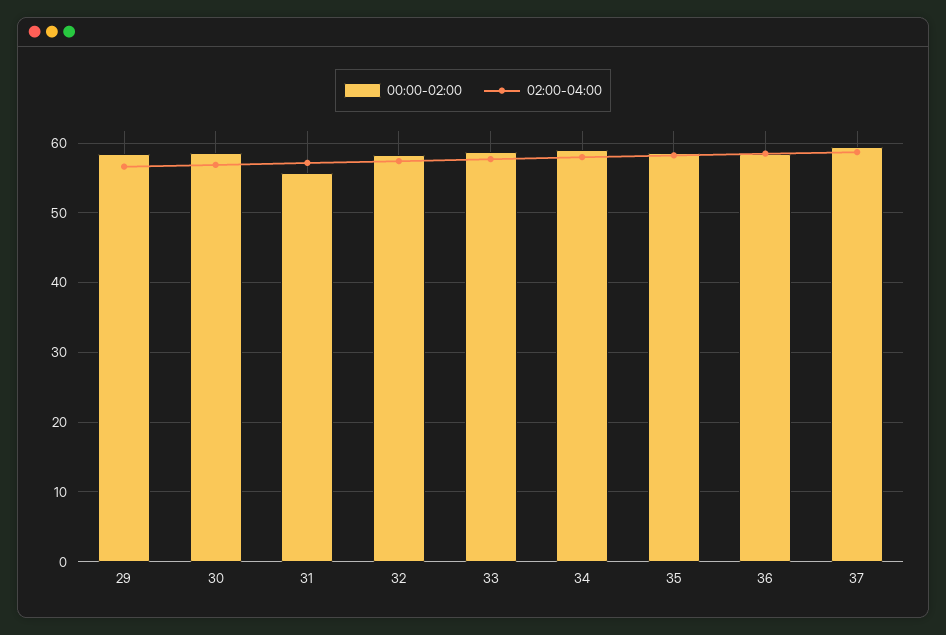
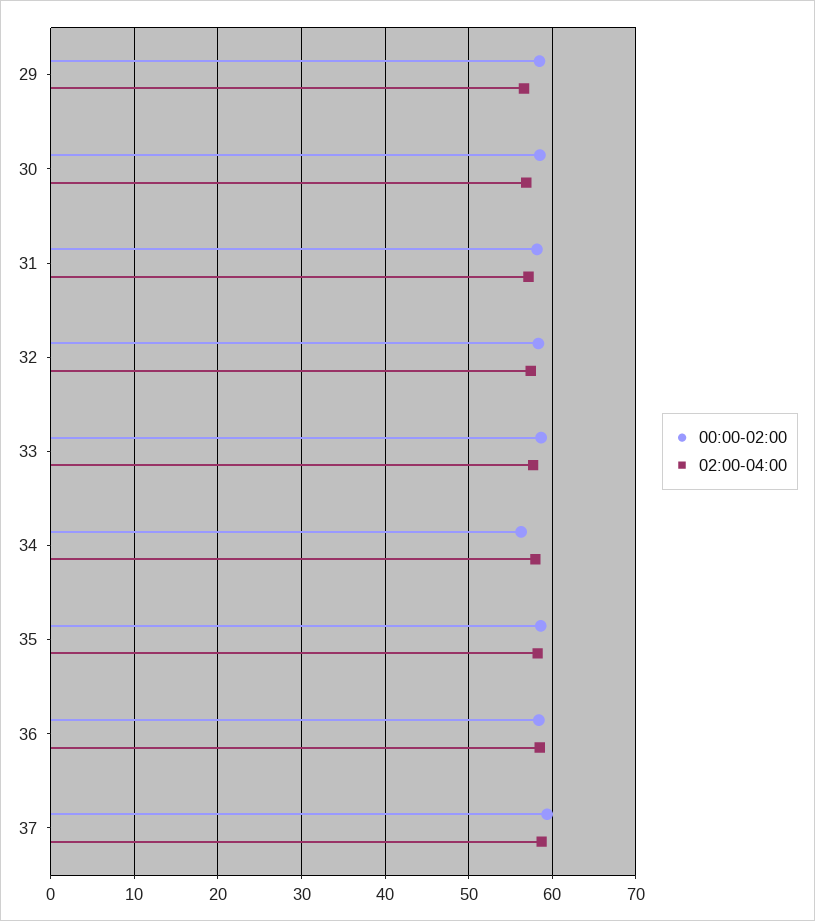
  {
    "00:00-02:00": {
      "29": 58,
      "30": 59,
-     "31": 56,
+     "31": 58,
      "32": 58,
      "33": 59,
-     "34": 59,
+     "34": 56,
      "35": 59,
      "36": 58,
      "37": 59
    },
    "02:00-04:00": {
      "29": 57,
      "30": 57,
      "31": 57,
      "32": 57,
      "33": 58,
      "34": 58,
      "35": 58,
      "36": 59,
      "37": 59
    }
  }

